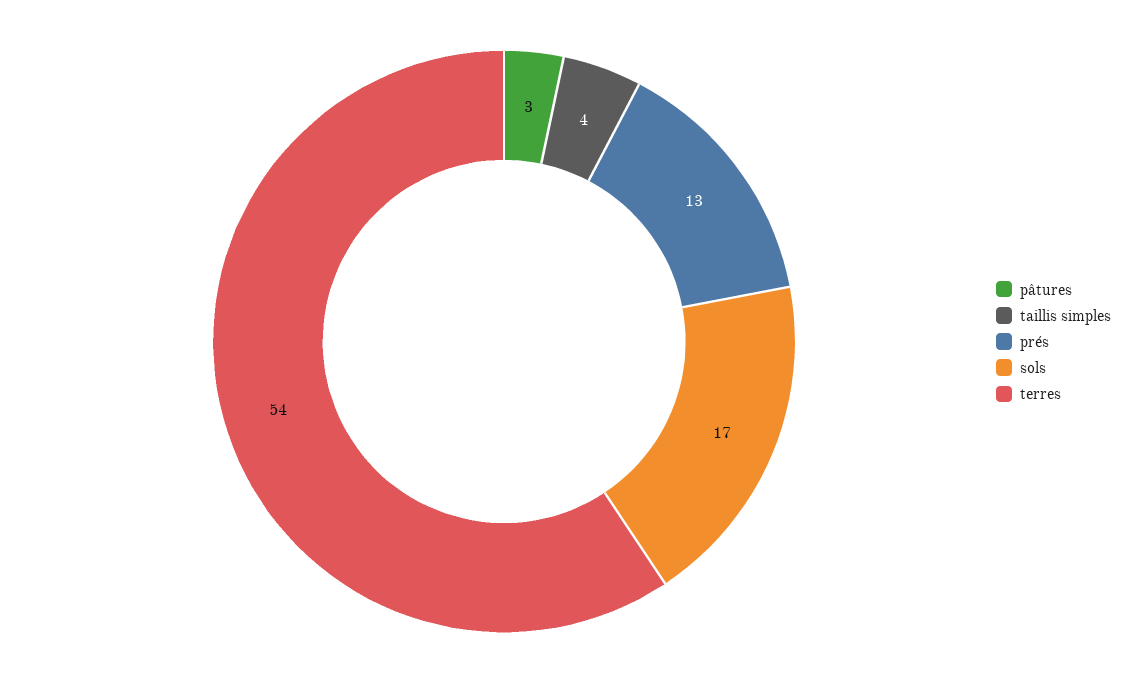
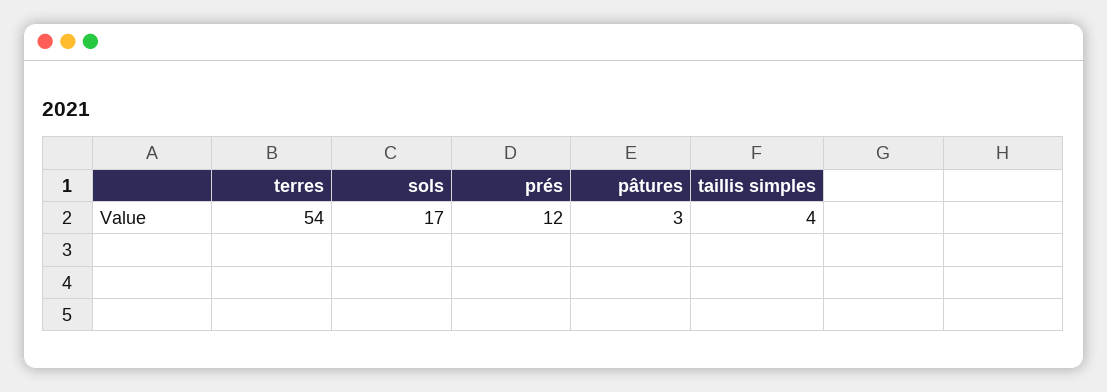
  {
    "pâtures": 3,
    "taillis simples": 4,
-   "prés": 13,
+   "prés": 12,
    "sols": 17,
    "terres": 54
  }

